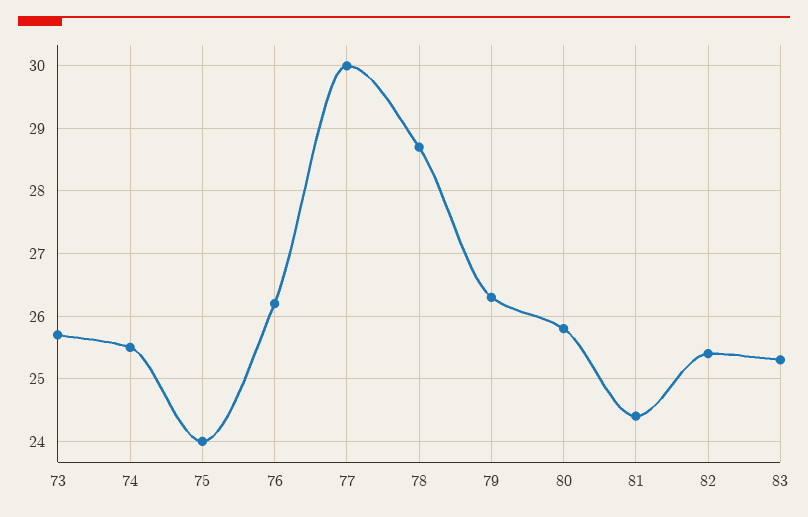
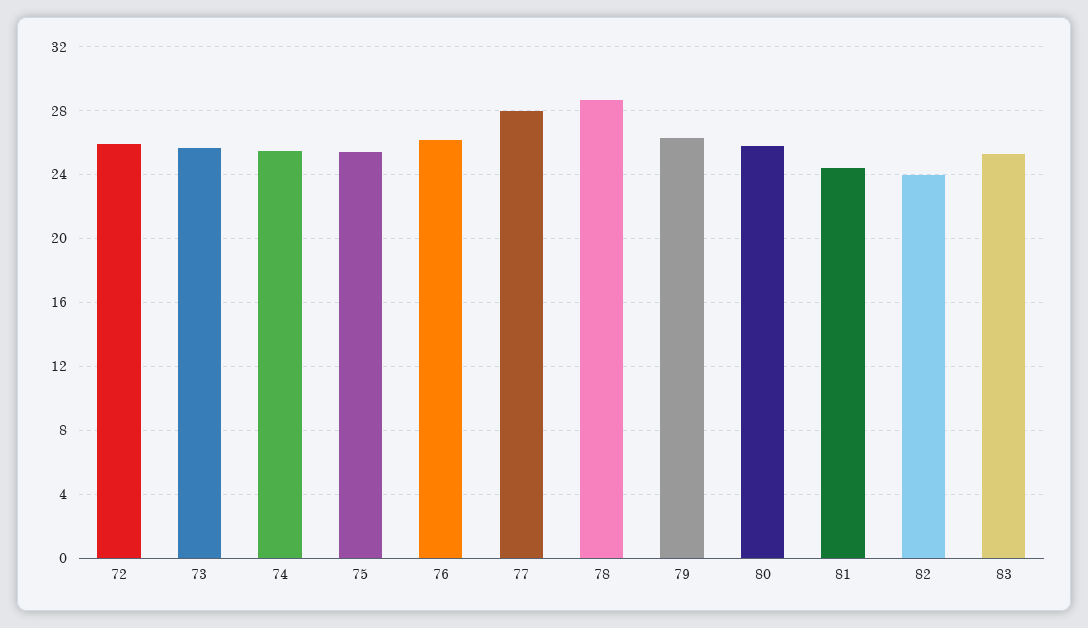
  {
    "73": 25.7,
    "74": 25.5,
-   "75": 24,
+   "75": 25.5,
    "76": 26.2,
-   "77": 30,
+   "77": 28,
    "78": 28.7,
    "79": 26.3,
    "80": 25.8,
    "81": 24.4,
-   "82": 25.4,
+   "82": 24,
-   "83": 25.3
+   "83": 25.3,
+   "72": 26
  }

